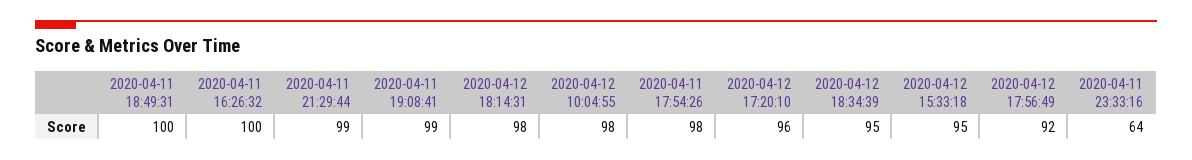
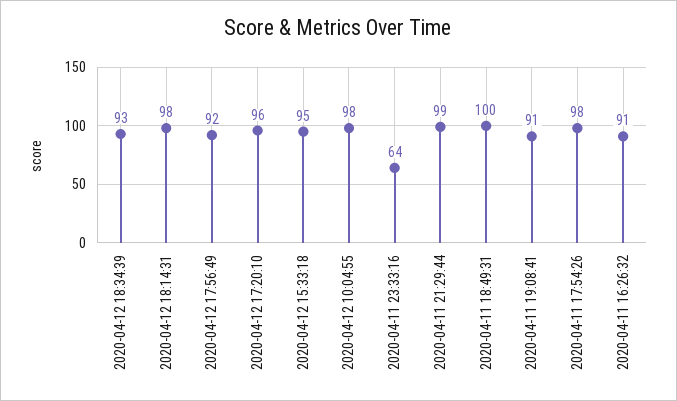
  {
    "2020-04-11 18:49:31": 100,
-   "2020-04-11 16:26:32": 100,
+   "2020-04-11 16:26:32": 91,
    "2020-04-11 21:29:44": 99,
-   "2020-04-11 19:08:41": 99,
+   "2020-04-11 19:08:41": 91,
    "2020-04-12 18:14:31": 98,
    "2020-04-12 10:04:55": 98,
    "2020-04-11 17:54:26": 98,
    "2020-04-12 17:20:10": 96,
-   "2020-04-12 18:34:39": 95,
+   "2020-04-12 18:34:39": 93,
    "2020-04-12 15:33:18": 95,
    "2020-04-12 17:56:49": 92,
    "2020-04-11 23:33:16": 64
  }

